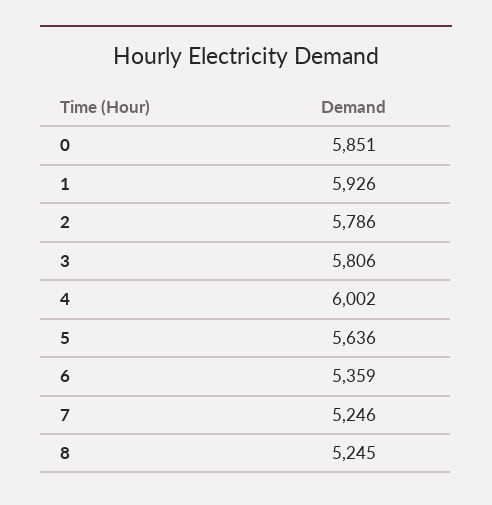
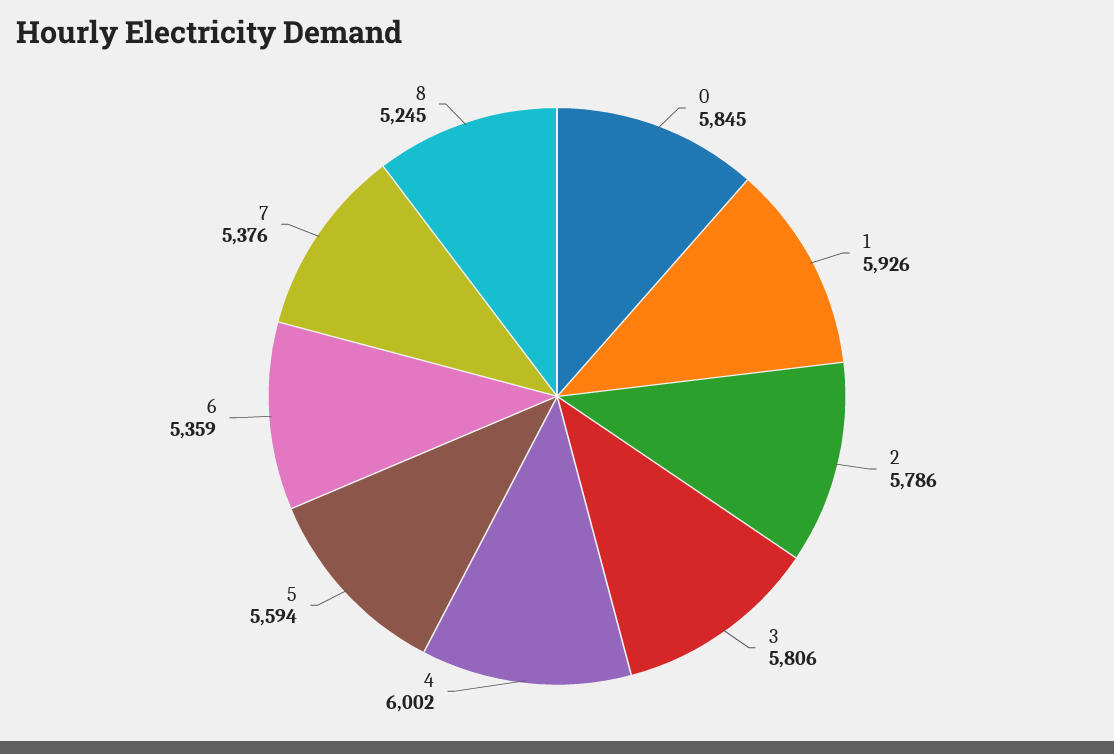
  {
-   "0": 5851,
+   "0": 5845,
    "1": 5926,
    "2": 5786,
    "3": 5806,
    "4": 6002,
-   "5": 5636,
+   "5": 5594,
    "6": 5359,
-   "7": 5246,
+   "7": 5376,
    "8": 5245
  }

